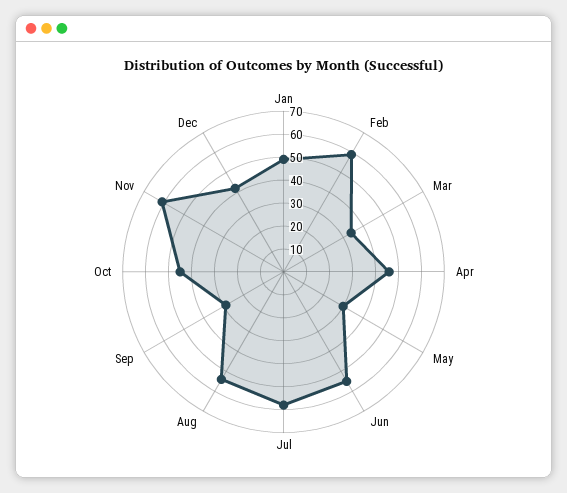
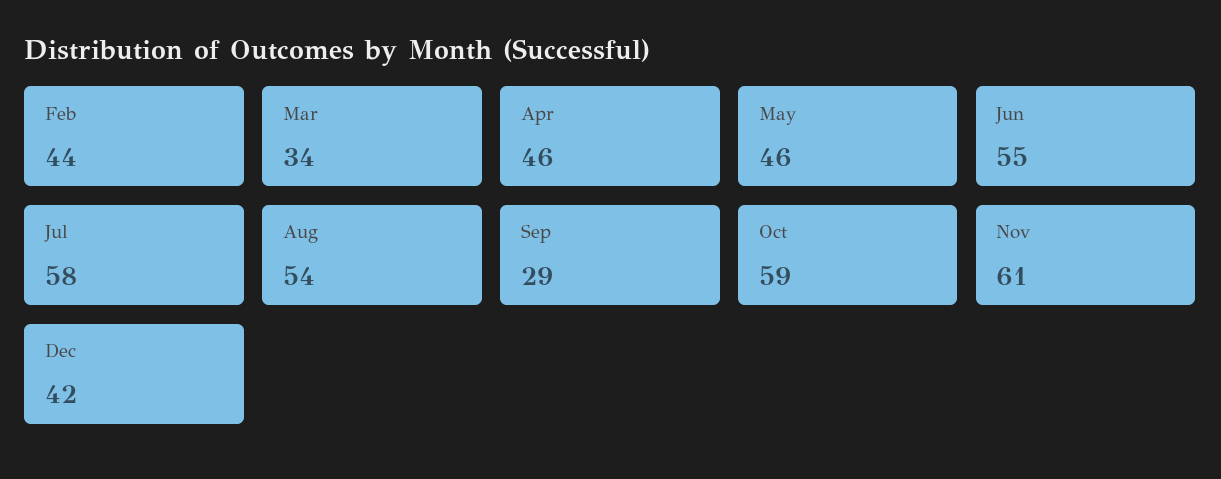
  {
-   "Jan": 50,
-   "Feb": 60,
+   "Feb": 44,
    "Mar": 34,
    "Apr": 46,
-   "May": 30,
+   "May": 46,
    "Jun": 55,
    "Jul": 58,
    "Aug": 54,
    "Sep": 29,
-   "Oct": 45,
+   "Oct": 59,
    "Nov": 61,
    "Dec": 42
  }

